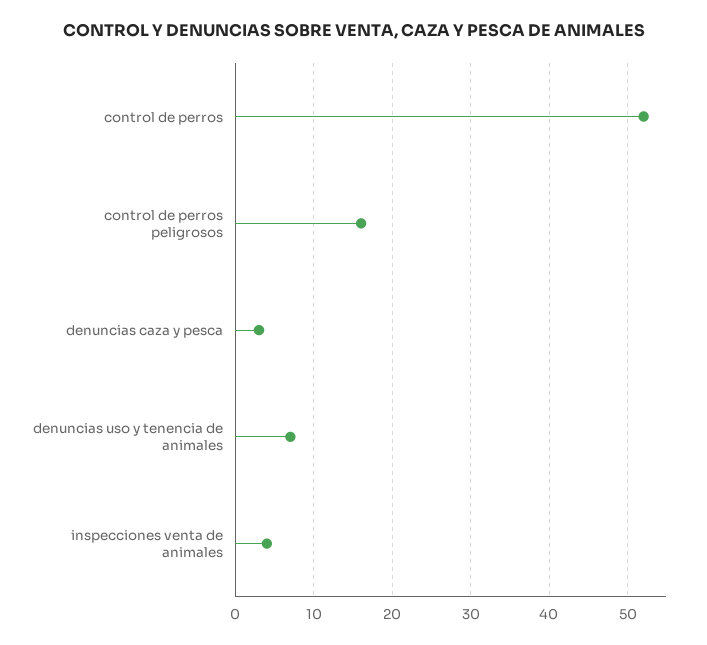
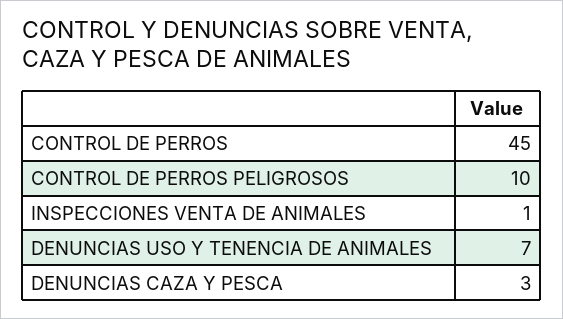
  {
-   "control de perros": 52,
+   "control de perros": 45,
-   "control de perros peligrosos": 16,
+   "control de perros peligrosos": 10,
    "denuncias caza y pesca": 3,
    "denuncias uso y tenencia de animales": 7,
-   "inspecciones venta de animales": 4
+   "inspecciones venta de animales": 1
  }

